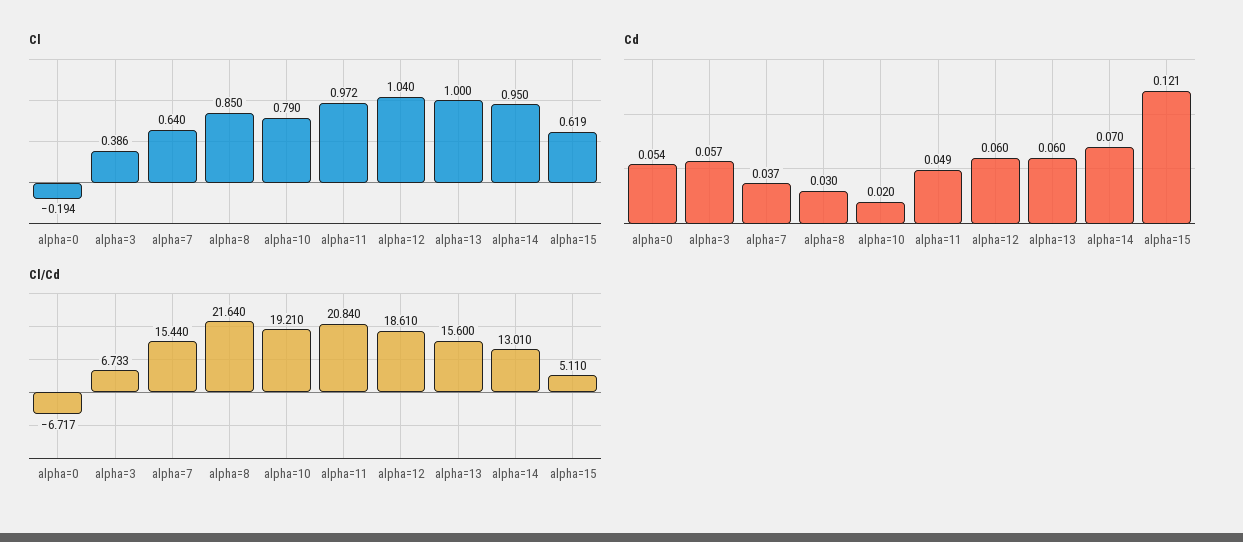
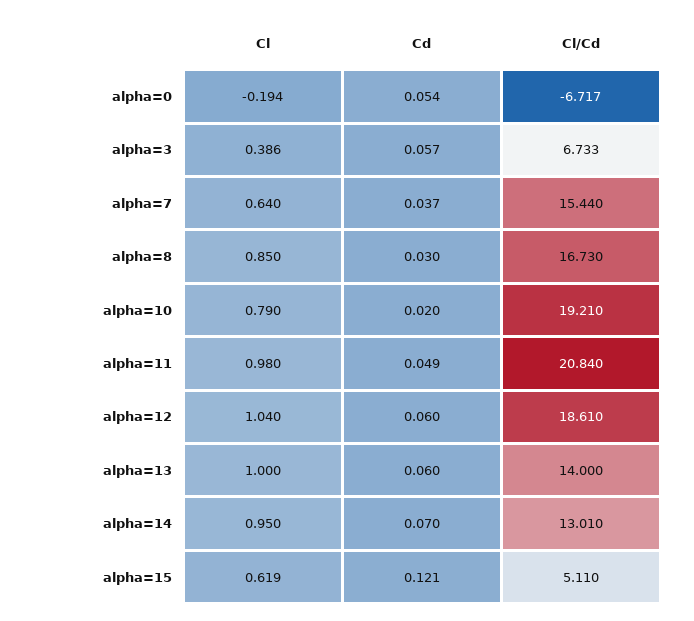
  {
    "Cl": {
      "alpha=0": -0.194,
      "alpha=3": 0.386,
      "alpha=7": 0.64,
      "alpha=8": 0.85,
      "alpha=10": 0.79,
-     "alpha=11": 0.972,
+     "alpha=11": 0.98,
      "alpha=12": 1.04,
      "alpha=13": 1,
      "alpha=14": 0.95,
      "alpha=15": 0.619
    },
    "Cd": {
      "alpha=0": 0.054,
      "alpha=3": 0.057,
      "alpha=7": 0.037,
      "alpha=8": 0.03,
      "alpha=10": 0.02,
      "alpha=11": 0.049,
      "alpha=12": 0.06,
      "alpha=13": 0.06,
      "alpha=14": 0.07,
      "alpha=15": 0.121
    },
    "Cl/Cd": {
      "alpha=0": -6.717,
      "alpha=3": 6.733,
      "alpha=7": 15.44,
-     "alpha=8": 21.64,
+     "alpha=8": 16.73,
      "alpha=10": 19.21,
      "alpha=11": 20.84,
      "alpha=12": 18.61,
-     "alpha=13": 15.6,
+     "alpha=13": 14,
      "alpha=14": 13.01,
      "alpha=15": 5.11
    }
  }

